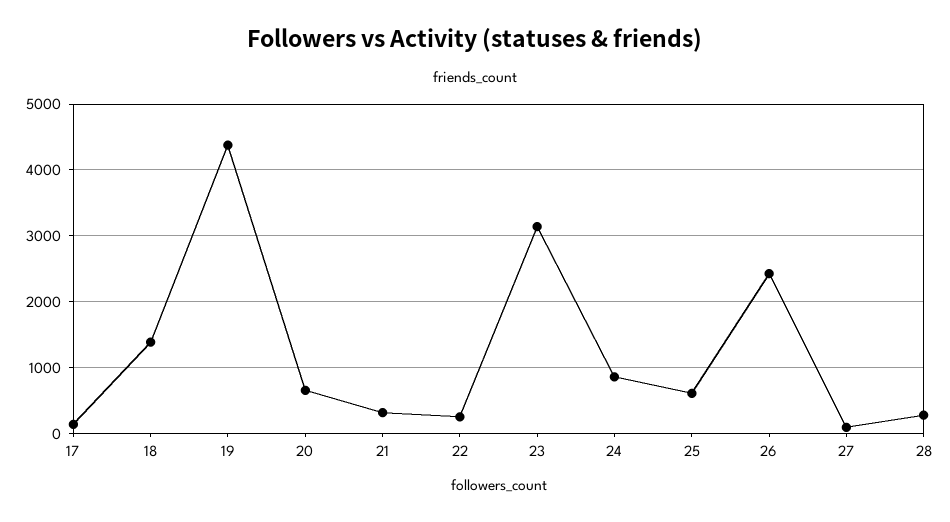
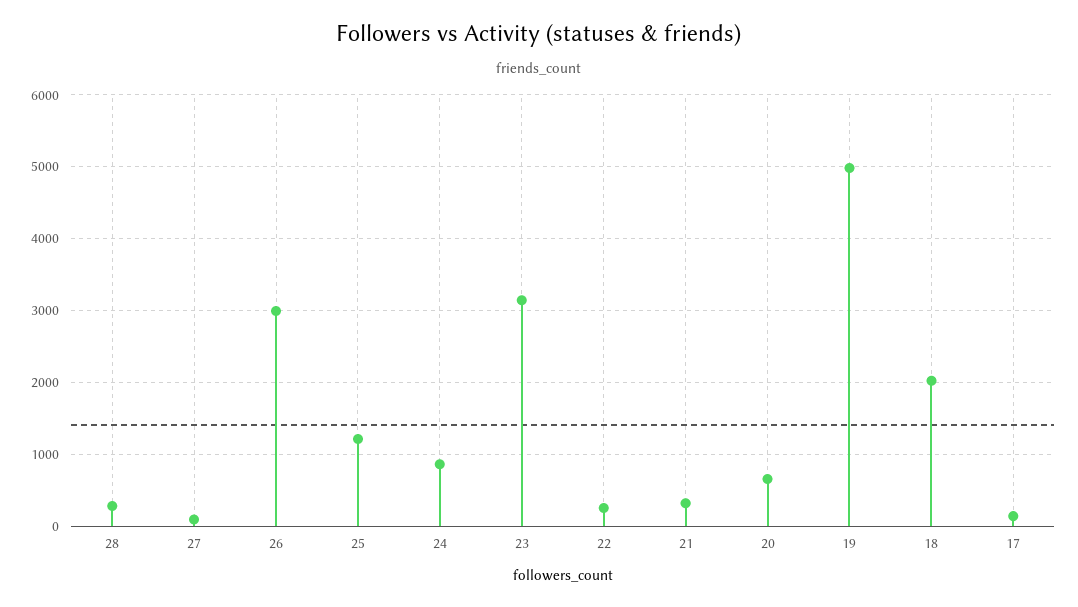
  {
    "17": 100,
-   "18": 1400,
+   "18": 2000,
-   "19": 4400,
+   "19": 5000,
    "20": 700,
    "21": 300,
    "22": 300,
    "23": 3100,
    "24": 900,
-   "25": 600,
+   "25": 1200,
-   "26": 2400,
+   "26": 3000,
    "27": 100,
    "28": 300
  }

